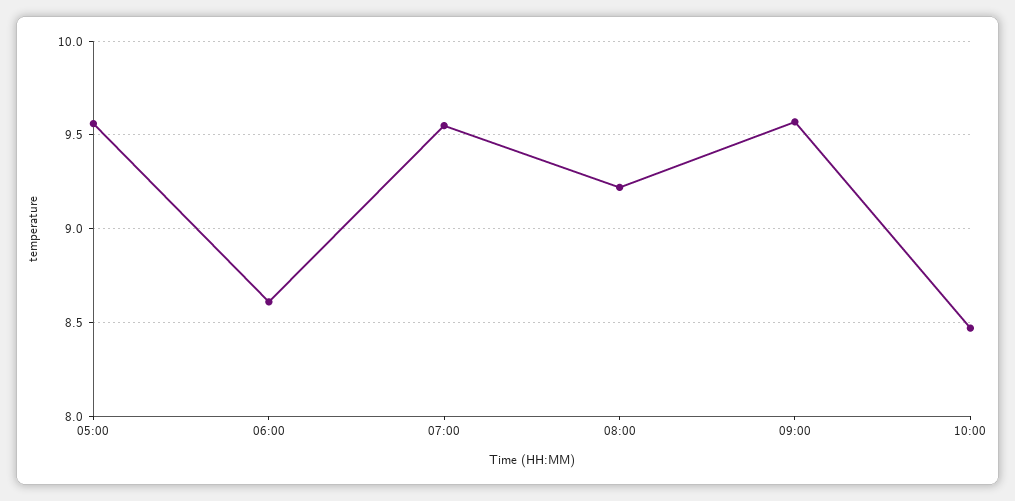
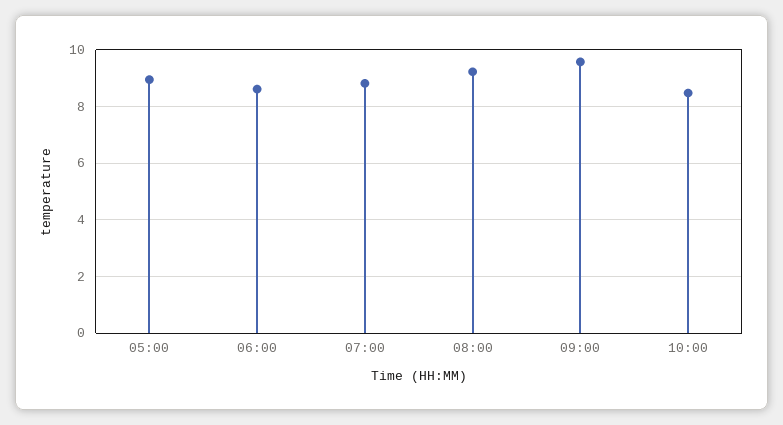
  {
-   "05:00": 9.55,
+   "05:00": 9,
    "06:00": 8.6,
-   "07:00": 9.55,
+   "07:00": 8.75,
    "08:00": 9.2,
    "09:00": 9.55,
    "10:00": 8.45
  }

